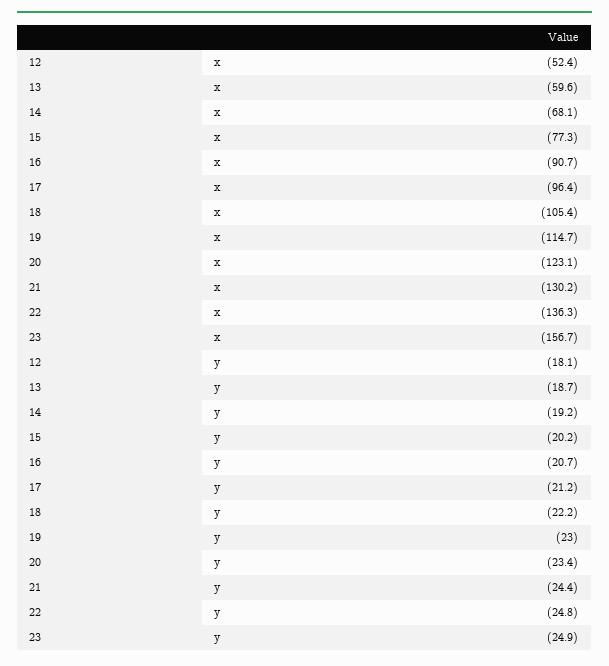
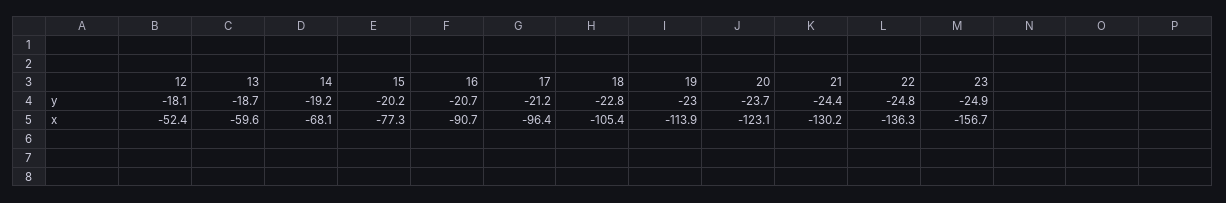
  {
    "12": {
      "x": -52.4,
      "y": -18.1
    },
    "13": {
      "x": -59.6,
      "y": -18.7
    },
    "14": {
      "x": -68.1,
      "y": -19.2
    },
    "15": {
      "x": -77.3,
      "y": -20.2
    },
    "16": {
      "x": -90.7,
      "y": -20.7
    },
    "17": {
      "x": -96.4,
      "y": -21.2
    },
    "18": {
      "x": -105.4,
-     "y": -22.2
+     "y": -22.8
    },
    "19": {
-     "x": -114.7,
+     "x": -113.9,
      "y": -23
    },
    "20": {
      "x": -123.1,
-     "y": -23.4
+     "y": -23.7
    },
    "21": {
      "x": -130.2,
      "y": -24.4
    },
    "22": {
      "x": -136.3,
      "y": -24.8
    },
    "23": {
      "x": -156.7,
      "y": -24.9
    }
  }

